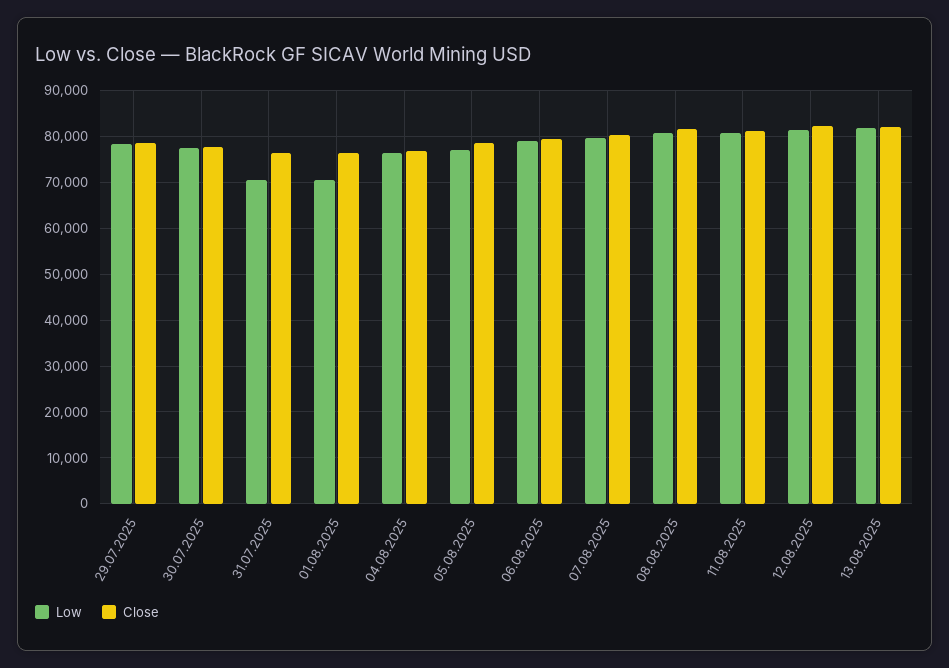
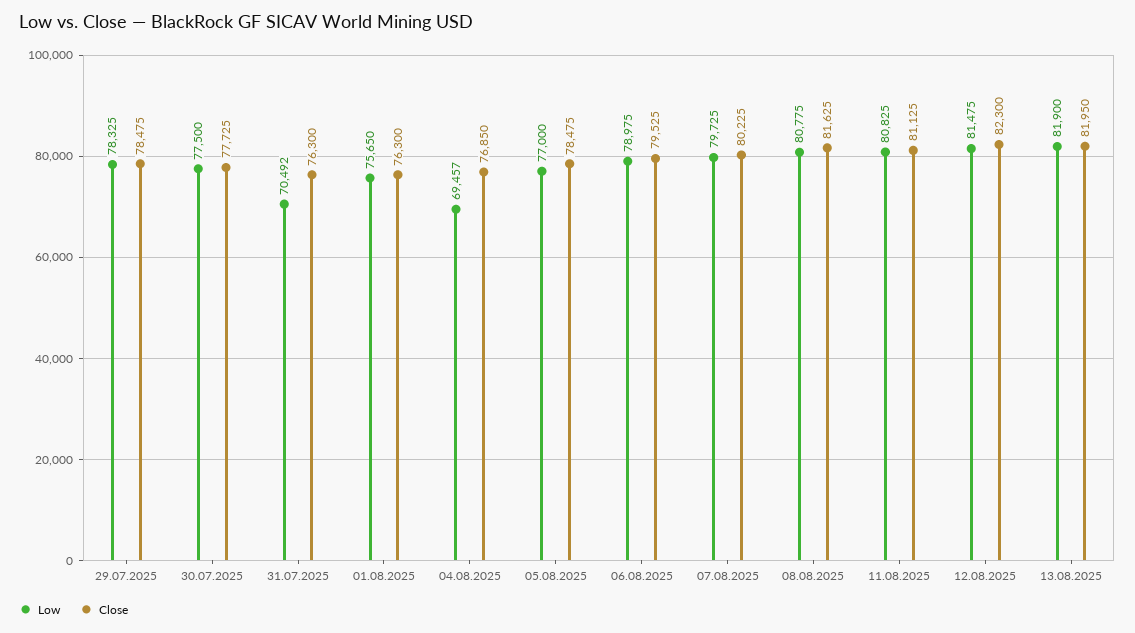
  {
    "Low": {
      "29.07.2025": 78325,
      "30.07.2025": 77500,
      "31.07.2025": 70492,
-     "01.08.2025": 70000,
+     "01.08.2025": 75650,
-     "04.08.2025": 76000,
+     "04.08.2025": 69457,
      "05.08.2025": 77000,
      "06.08.2025": 78975,
      "07.08.2025": 79725,
      "08.08.2025": 80775,
      "11.08.2025": 80825,
      "12.08.2025": 81475,
      "13.08.2025": 81900
    },
    "Close": {
      "29.07.2025": 78475,
      "30.07.2025": 77725,
      "31.07.2025": 76300,
      "01.08.2025": 76300,
      "04.08.2025": 76850,
      "05.08.2025": 78475,
      "06.08.2025": 79525,
      "07.08.2025": 80225,
      "08.08.2025": 81625,
      "11.08.2025": 81125,
      "12.08.2025": 82300,
      "13.08.2025": 81950
    }
  }

